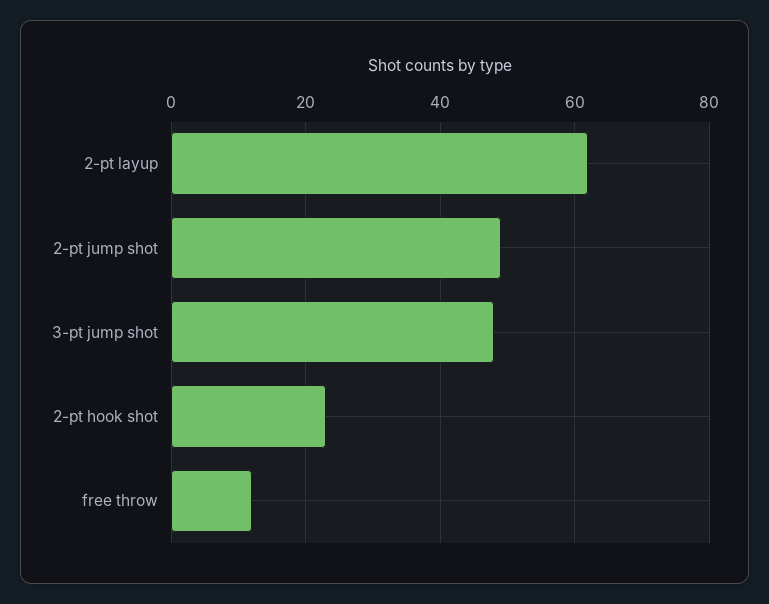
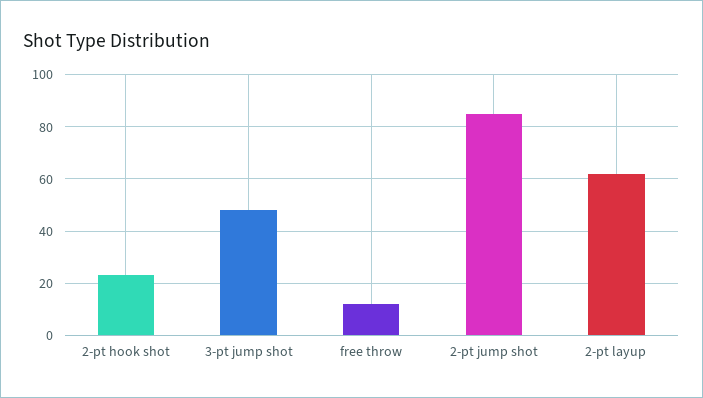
  {
    "2-pt layup": 60,
-   "2-pt jump shot": 50,
+   "2-pt jump shot": 85,
    "3-pt jump shot": 50,
    "2-pt hook shot": 25,
    "free throw": 10
  }

